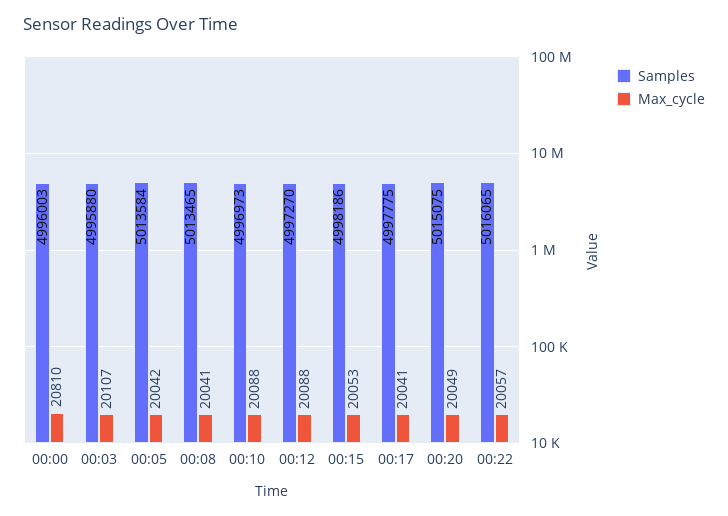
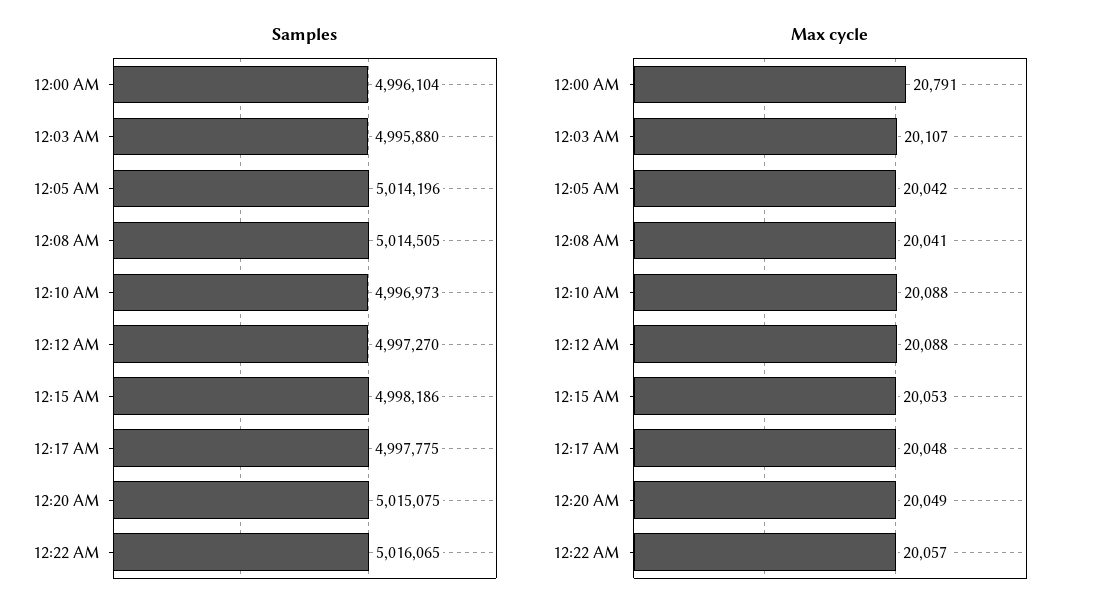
  {
    "Samples": {
-     "00:00": 4996003,
+     "00:00": 4996104,
      "00:03": 4995880,
-     "00:05": 5013584,
+     "00:05": 5014196,
-     "00:08": 5013465,
+     "00:08": 5014505,
      "00:10": 4996973,
      "00:12": 4997270,
      "00:15": 4998186,
      "00:17": 4997775,
      "00:20": 5015075,
      "00:22": 5016065
    },
    "Max_cycle": {
-     "00:00": 20810,
+     "00:00": 20791,
      "00:03": 20107,
      "00:05": 20042,
      "00:08": 20041,
      "00:10": 20088,
      "00:12": 20088,
      "00:15": 20053,
-     "00:17": 20041,
+     "00:17": 20048,
      "00:20": 20049,
      "00:22": 20057
    }
  }

